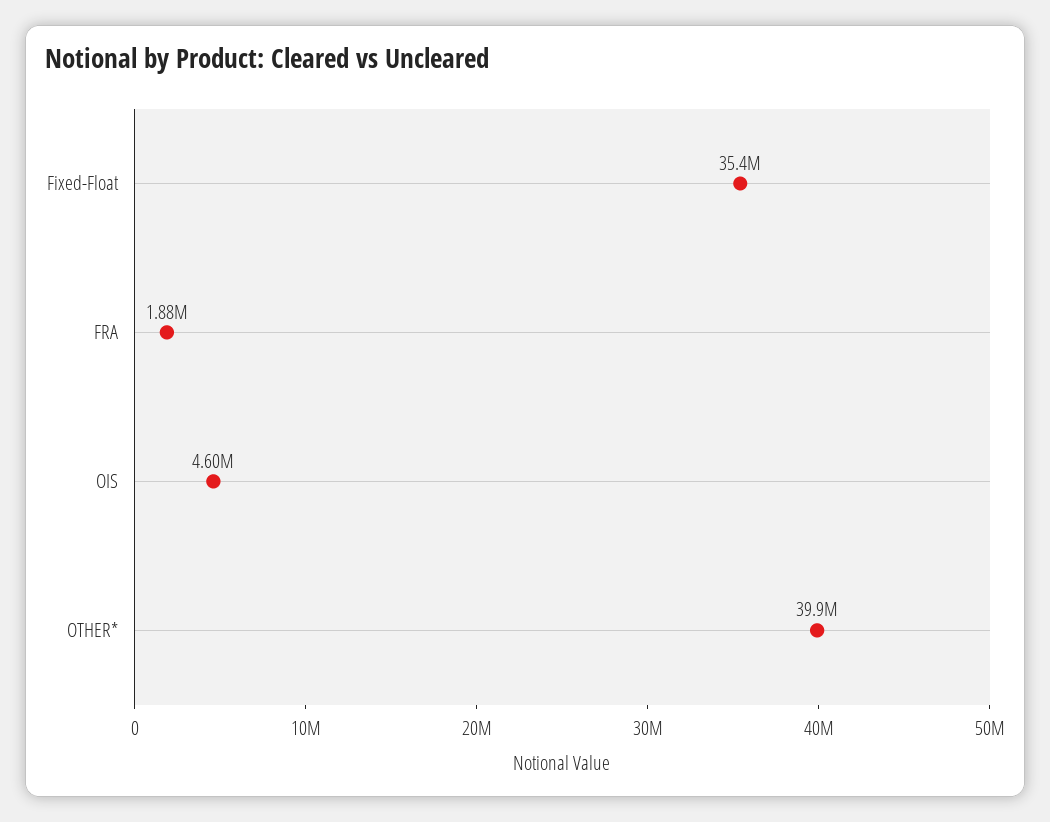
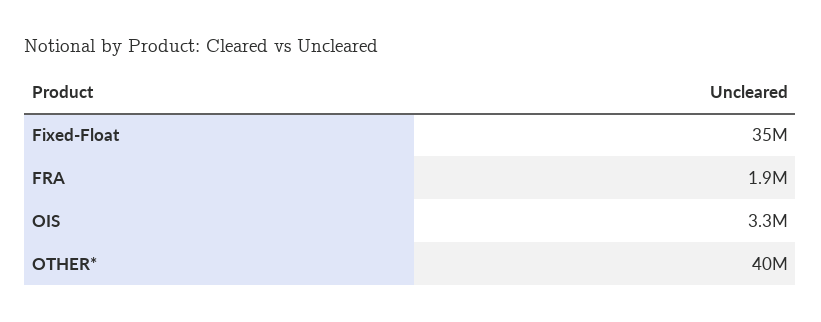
  {
    "Fixed-Float": 35400000,
    "FRA": 1880000,
-   "OIS": 4600000,
+   "OIS": 3300000,
    "OTHER*": 39900000
  }

